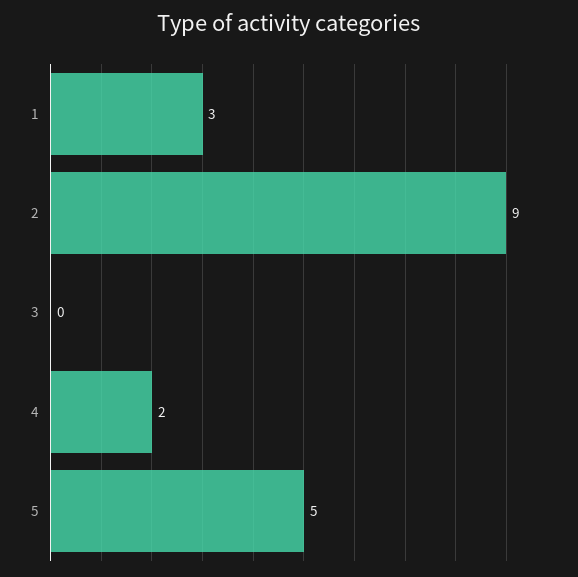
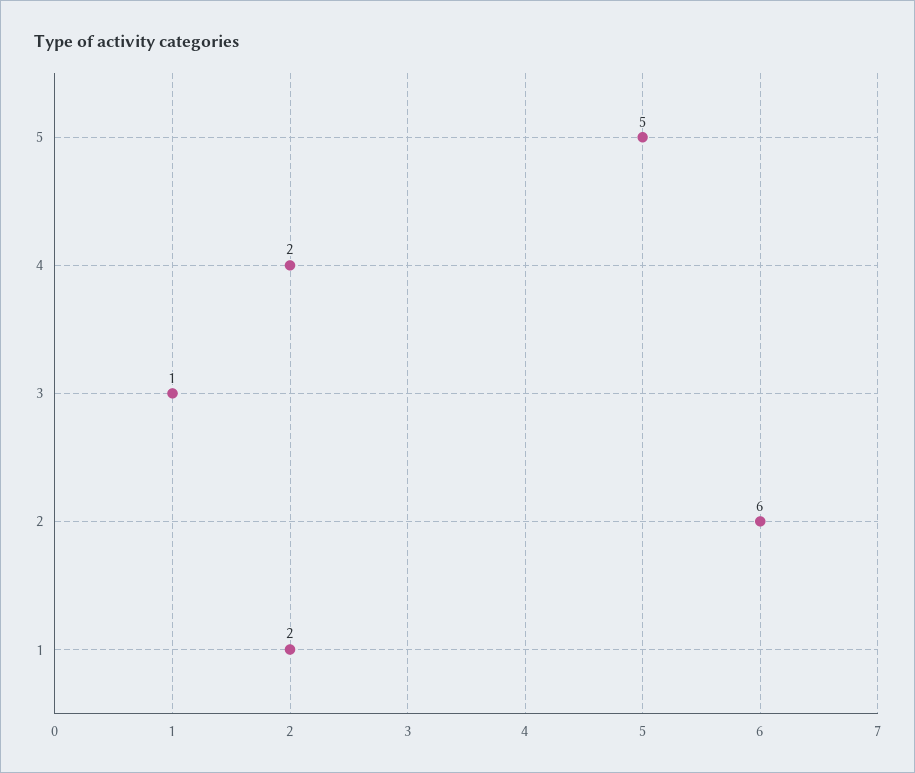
  {
-   "1": 3,
+   "1": 2,
-   "2": 9,
+   "2": 6,
-   "3": 0,
+   "3": 1,
    "4": 2,
    "5": 5
  }

